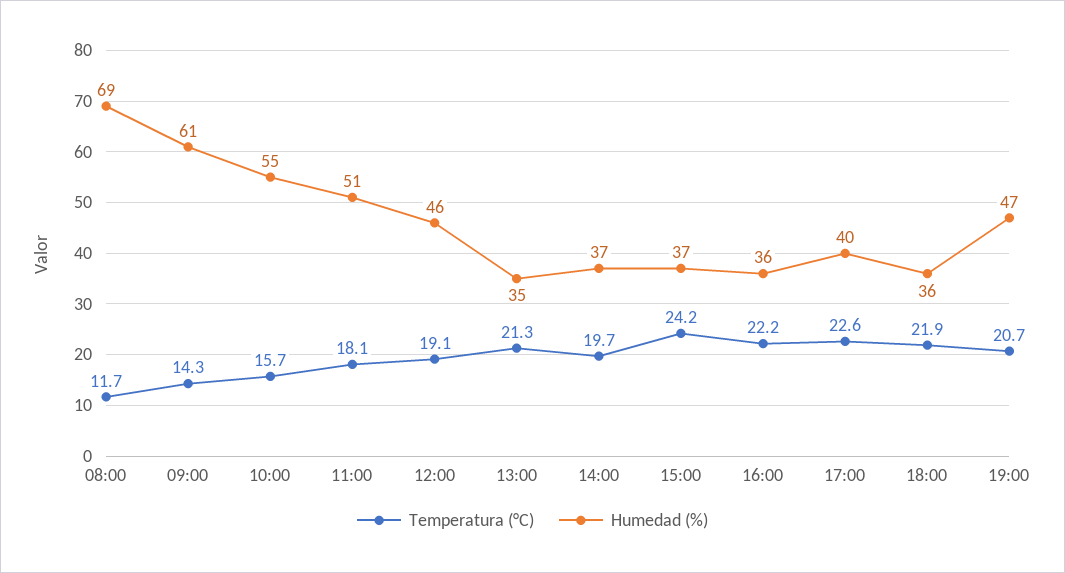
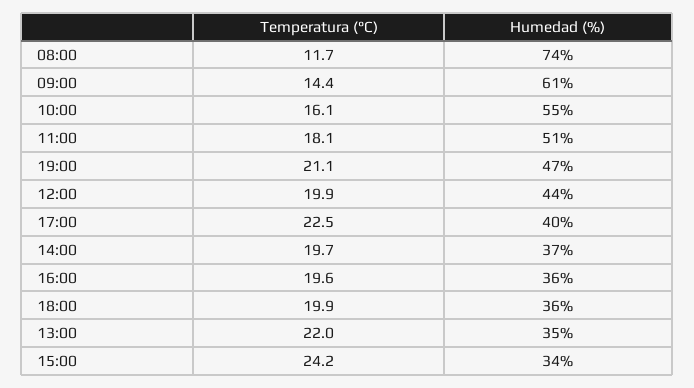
  {
    "Temperatura (°C)": {
      "08:00": 11.7,
-     "09:00": 14.3,
+     "09:00": 14.4,
-     "10:00": 15.7,
+     "10:00": 16.1,
      "11:00": 18.1,
-     "12:00": 19.1,
+     "12:00": 19.9,
-     "13:00": 21.3,
+     "13:00": 22,
      "14:00": 19.7,
      "15:00": 24.2,
-     "16:00": 22.2,
+     "16:00": 19.6,
-     "17:00": 22.6,
+     "17:00": 22.5,
-     "18:00": 21.9,
+     "18:00": 19.9,
-     "19:00": 20.7
+     "19:00": 21.1
    },
    "Humedad (%)": {
-     "08:00": 69,
+     "08:00": 74,
      "09:00": 61,
      "10:00": 55,
      "11:00": 51,
-     "12:00": 46,
+     "12:00": 44,
      "13:00": 35,
      "14:00": 37,
-     "15:00": 37,
+     "15:00": 34,
      "16:00": 36,
      "17:00": 40,
      "18:00": 36,
      "19:00": 47
    }
  }

